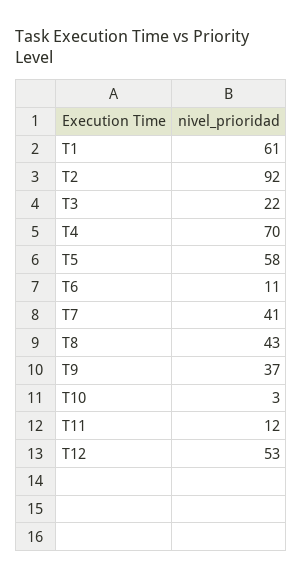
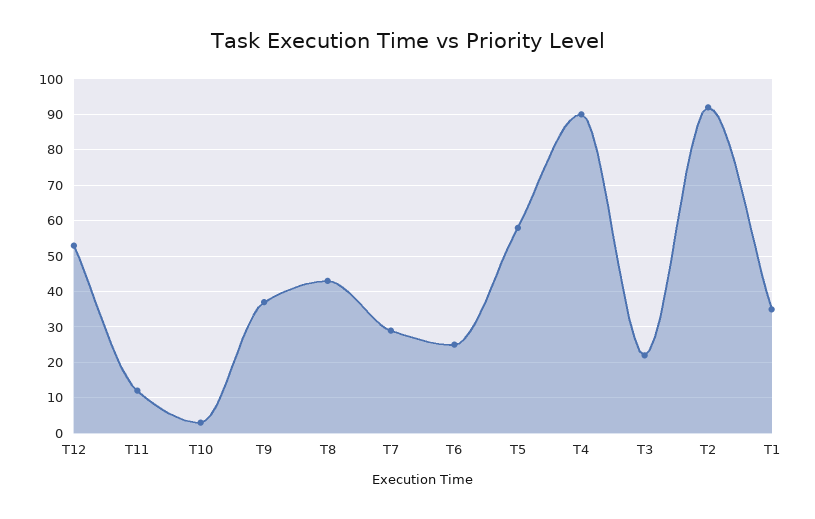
  {
-   "T1": 61,
+   "T1": 35,
    "T2": 92,
    "T3": 22,
-   "T4": 70,
+   "T4": 90,
    "T5": 58,
-   "T6": 11,
+   "T6": 25,
-   "T7": 41,
+   "T7": 30,
    "T8": 43,
    "T9": 37,
    "T10": 3,
    "T11": 12,
    "T12": 53
  }

